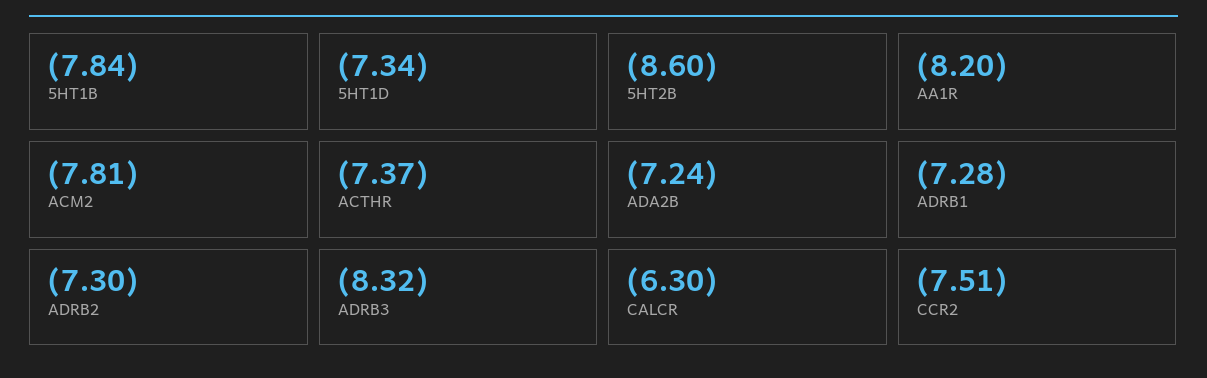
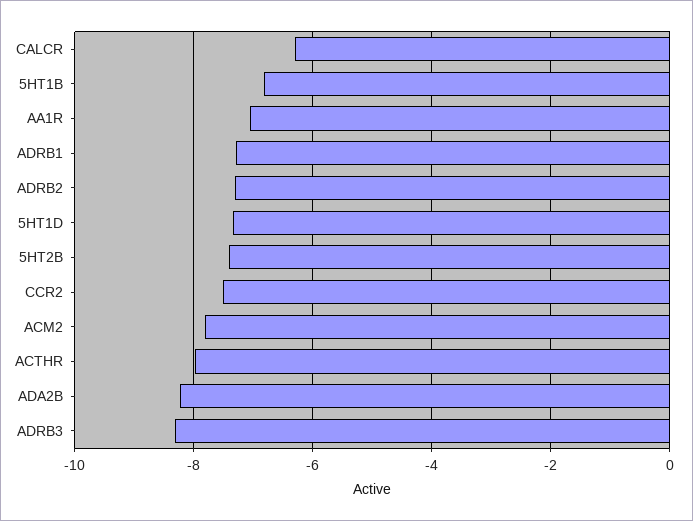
  {
-   "5HT1B": -7.84,
+   "5HT1B": -6.8,
    "5HT1D": -7.34,
-   "5HT2B": -8.6,
+   "5HT2B": -7.4,
-   "AA1R": -8.2,
+   "AA1R": -7,
    "ACM2": -7.81,
-   "ACTHR": -7.37,
+   "ACTHR": -8,
-   "ADA2B": -7.24,
+   "ADA2B": -8.2,
    "ADRB1": -7.28,
    "ADRB2": -7.3,
    "ADRB3": -8.32,
    "CALCR": -6.3,
    "CCR2": -7.51
  }

